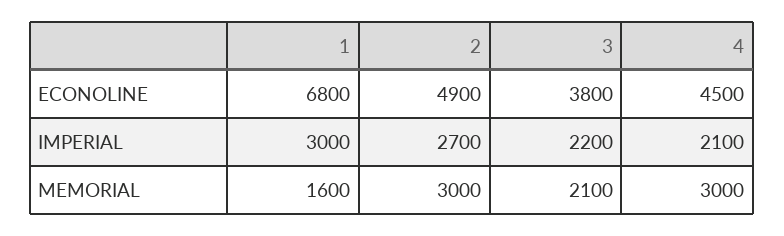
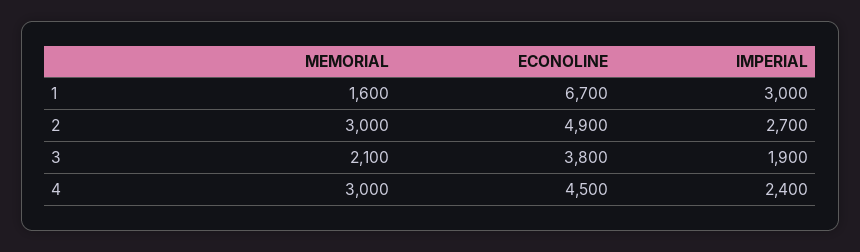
  {
    "1": {
-     "ECONOLINE": 6800,
+     "ECONOLINE": 6700,
      "IMPERIAL": 3000,
      "MEMORIAL": 1600
    },
    "2": {
      "ECONOLINE": 4900,
      "IMPERIAL": 2700,
      "MEMORIAL": 3000
    },
    "3": {
      "ECONOLINE": 3800,
-     "IMPERIAL": 2200,
+     "IMPERIAL": 1900,
      "MEMORIAL": 2100
    },
    "4": {
      "ECONOLINE": 4500,
-     "IMPERIAL": 2100,
+     "IMPERIAL": 2400,
      "MEMORIAL": 3000
    }
  }

